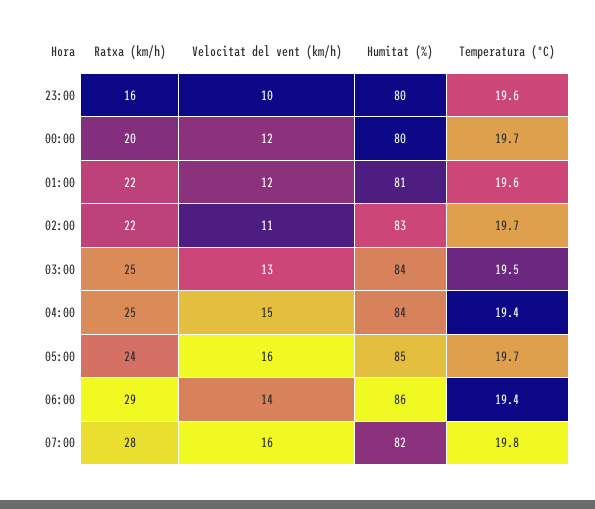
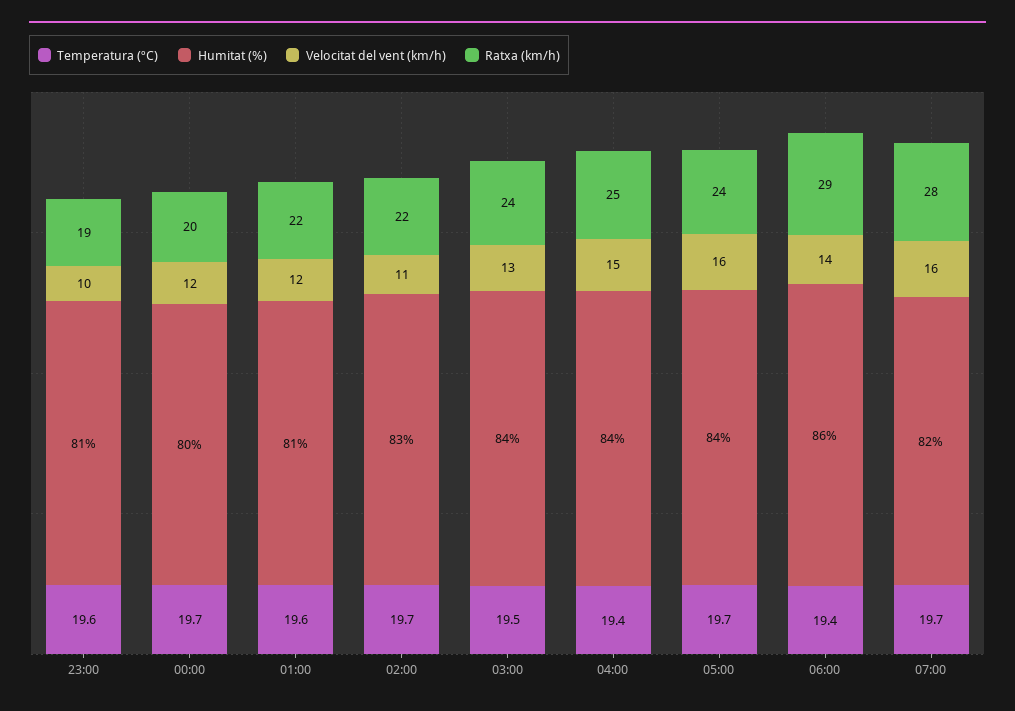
  {
    "Ratxa (km/h)": {
-     "23:00": 16,
+     "23:00": 19,
      "00:00": 20,
      "01:00": 22,
      "02:00": 22,
-     "03:00": 25,
+     "03:00": 24,
      "04:00": 25,
      "05:00": 24,
      "06:00": 29,
      "07:00": 28
    },
    "Velocitat del vent (km/h)": {
      "23:00": 10,
      "00:00": 12,
      "01:00": 12,
      "02:00": 11,
      "03:00": 13,
      "04:00": 15,
      "05:00": 16,
      "06:00": 14,
      "07:00": 16
    },
    "Humitat (%)": {
-     "23:00": 80,
+     "23:00": 81,
      "00:00": 80,
      "01:00": 81,
      "02:00": 83,
      "03:00": 84,
      "04:00": 84,
-     "05:00": 85,
+     "05:00": 84,
      "06:00": 86,
      "07:00": 82
    },
    "Temperatura (ºC)": {
      "23:00": 19.6,
      "00:00": 19.7,
      "01:00": 19.6,
      "02:00": 19.7,
      "03:00": 19.5,
      "04:00": 19.4,
      "05:00": 19.7,
      "06:00": 19.4,
-     "07:00": 19.8
+     "07:00": 19.7
    }
  }

